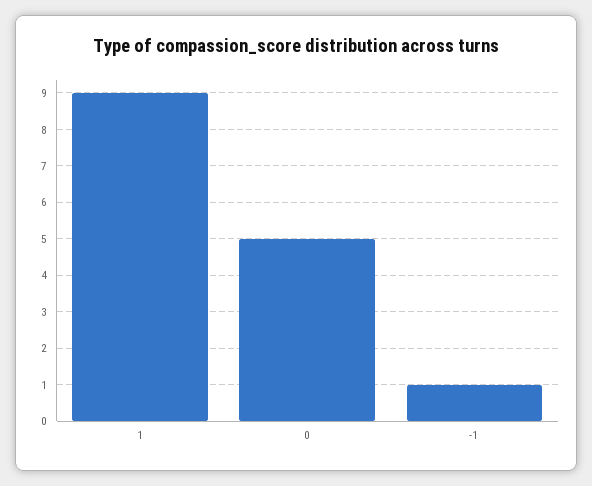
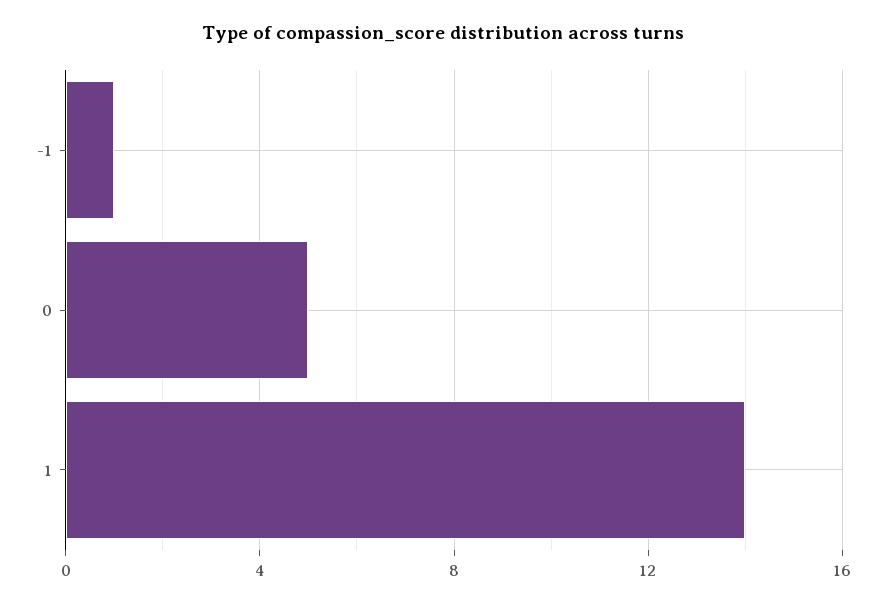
  {
-   "1": 9,
+   "1": 14,
    "0": 5,
    "-1": 1
  }

